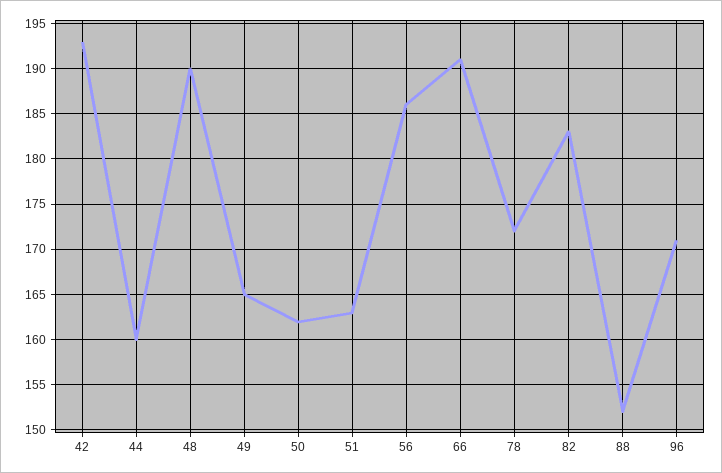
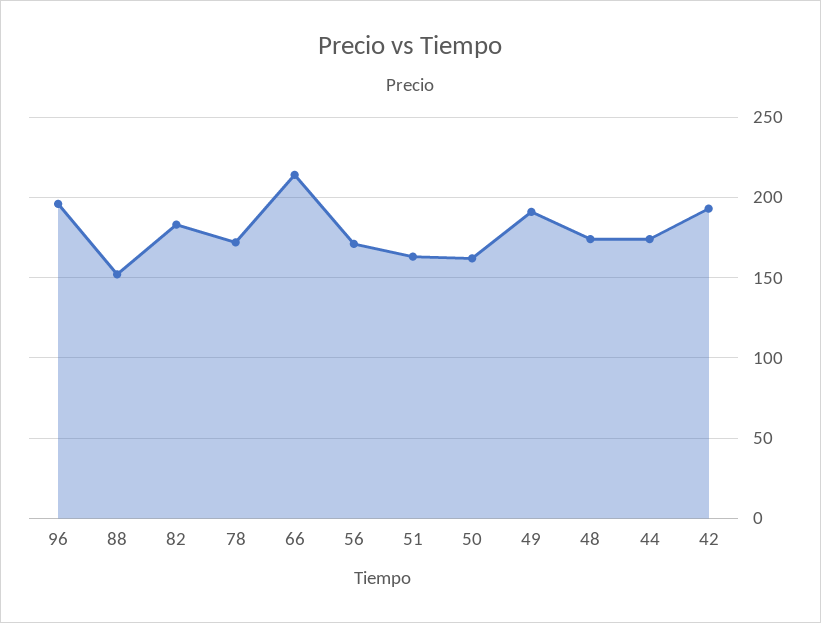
  {
    "42": 193,
-   "44": 160,
+   "44": 175,
-   "48": 190,
+   "48": 175,
-   "49": 165,
+   "49": 190,
    "50": 162,
    "51": 163,
-   "56": 186,
+   "56": 170,
-   "66": 191,
+   "66": 215,
    "78": 172,
    "82": 183,
    "88": 152,
-   "96": 171
+   "96": 195
  }

